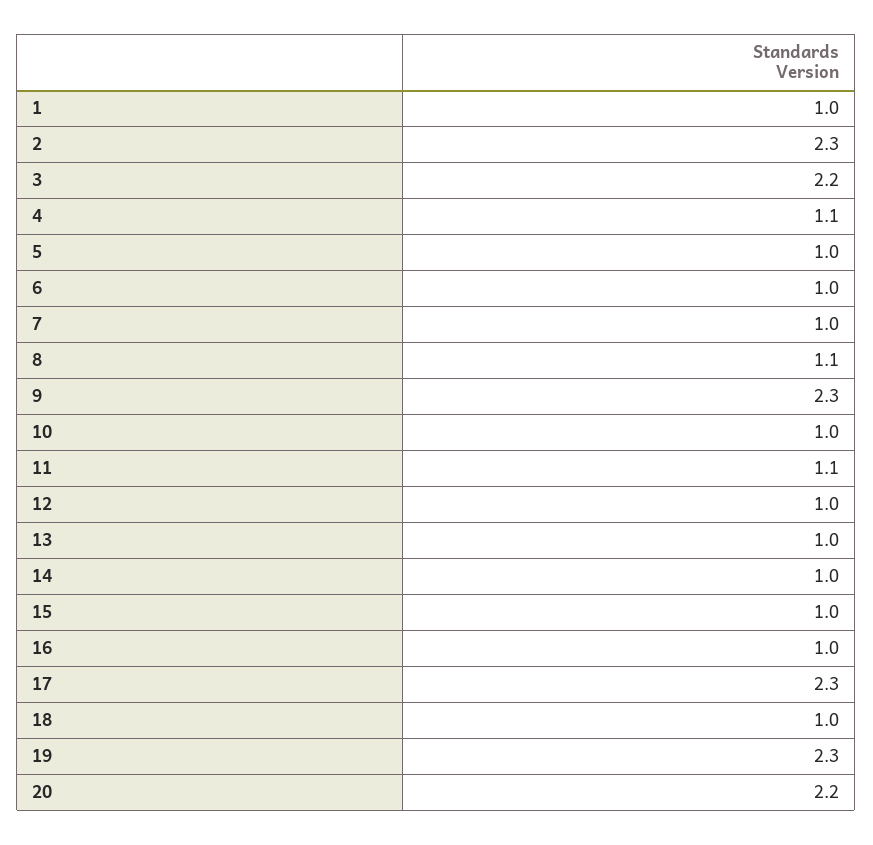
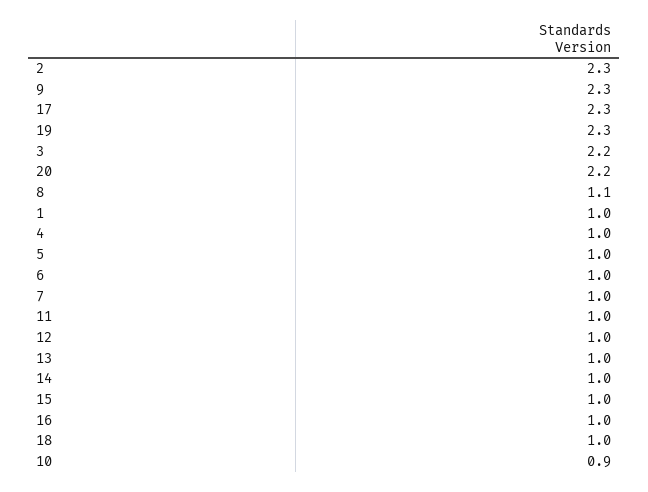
  {
    "1": 1,
    "2": 2.3,
    "3": 2.2,
-   "4": 1.1,
+   "4": 1,
    "5": 1,
    "6": 1,
    "7": 1,
    "8": 1.1,
    "9": 2.3,
-   "10": 1,
+   "10": 0.9,
-   "11": 1.1,
+   "11": 1,
    "12": 1,
    "13": 1,
    "14": 1,
    "15": 1,
    "16": 1,
    "17": 2.3,
    "18": 1,
    "19": 2.3,
    "20": 2.2
  }

